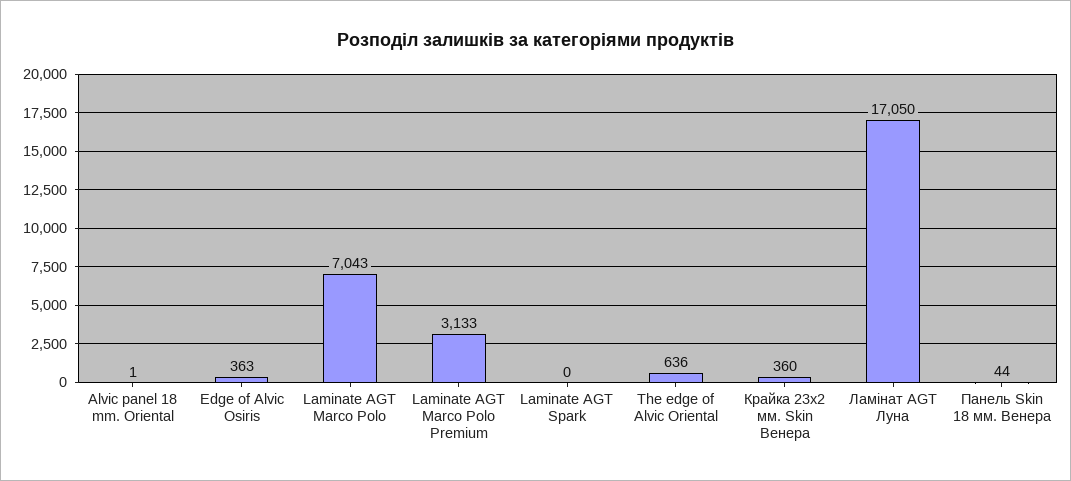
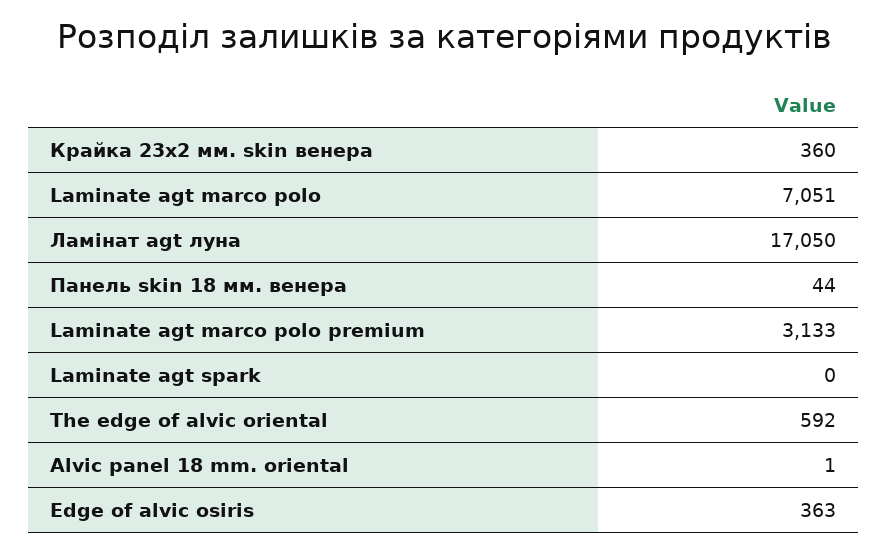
  {
    "Alvic panel 18 mm. Oriental": 1,
    "Edge of Alvic Osiris": 363,
-   "Laminate AGT Marco Polo": 7043,
+   "Laminate AGT Marco Polo": 7051,
    "Laminate AGT Marco Polo Premium": 3133,
    "Laminate AGT Spark": 0,
-   "The edge of Alvic Oriental": 636,
+   "The edge of Alvic Oriental": 592,
    "Крайка 23x2 мм. Skin Венера": 360,
    "Ламінат AGT Луна": 17050,
    "Панель Skin 18 мм. Венера": 44
  }

